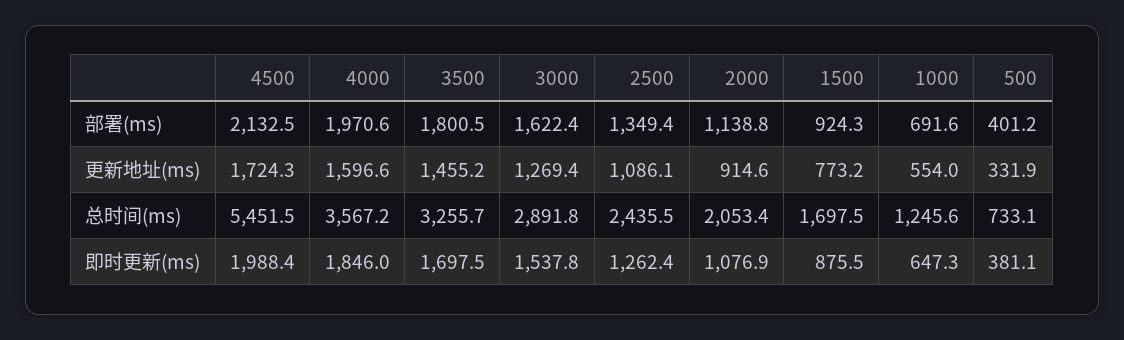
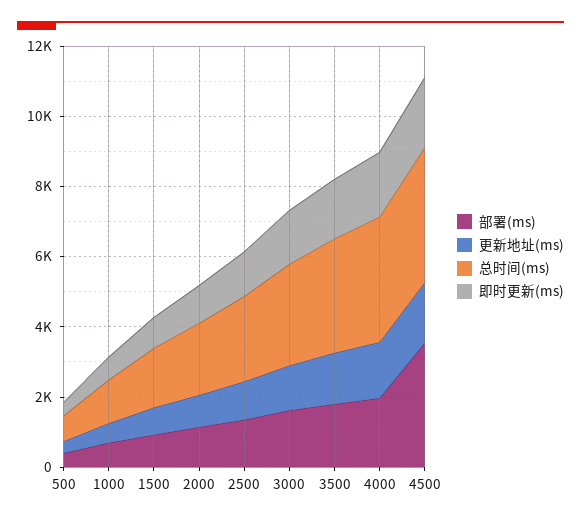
  {
    "部署(ms)": {
-     "4500": 2132.5,
+     "4500": 3500,
      "4000": 1970.6,
      "3500": 1800.5,
      "3000": 1622.4,
      "2500": 1349.4,
      "2000": 1138.8,
      "1500": 924.3,
      "1000": 691.6,
      "500": 401.2
    },
    "更新地址(ms)": {
      "4500": 1724.3,
      "4000": 1596.6,
      "3500": 1455.2,
      "3000": 1269.4,
      "2500": 1086.1,
      "2000": 914.6,
      "1500": 773.2,
      "1000": 554,
      "500": 331.9
    },
    "总时间(ms)": {
-     "4500": 5451.5,
+     "4500": 4000,
      "4000": 3567.2,
      "3500": 3255.7,
      "3000": 2891.8,
      "2500": 2435.5,
      "2000": 2053.4,
      "1500": 1697.5,
      "1000": 1245.6,
      "500": 733.1
    },
    "即时更新(ms)": {
      "4500": 1988.4,
      "4000": 1846,
      "3500": 1697.5,
      "3000": 1537.8,
      "2500": 1262.4,
      "2000": 1076.9,
      "1500": 875.5,
      "1000": 647.3,
      "500": 381.1
    }
  }

